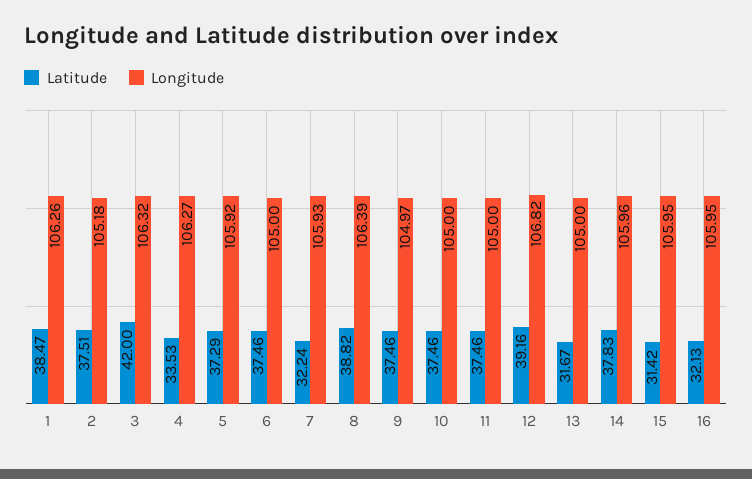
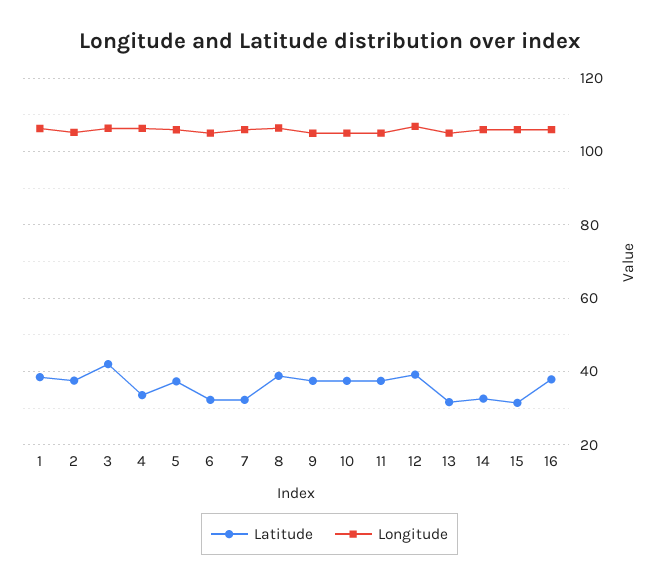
  {
    "Latitude": {
      "1": 38.47,
      "2": 37.51,
      "3": 42,
      "4": 33.53,
      "5": 37.29,
-     "6": 37.46,
+     "6": 32,
      "7": 32.24,
      "8": 38.82,
      "9": 37.46,
      "10": 37.46,
      "11": 37.46,
      "12": 39.16,
      "13": 31.67,
-     "14": 37.83,
+     "14": 32,
      "15": 31.42,
-     "16": 32.13
+     "16": 38
    },
    "Longitude": {
      "1": 106.26,
      "2": 105.18,
      "3": 106.32,
      "4": 106.27,
      "5": 105.92,
      "6": 105,
      "7": 105.93,
      "8": 106.39,
      "9": 104.97,
      "10": 105,
      "11": 105,
      "12": 106.82,
      "13": 105,
      "14": 105.96,
      "15": 105.95,
      "16": 105.95
    }
  }

